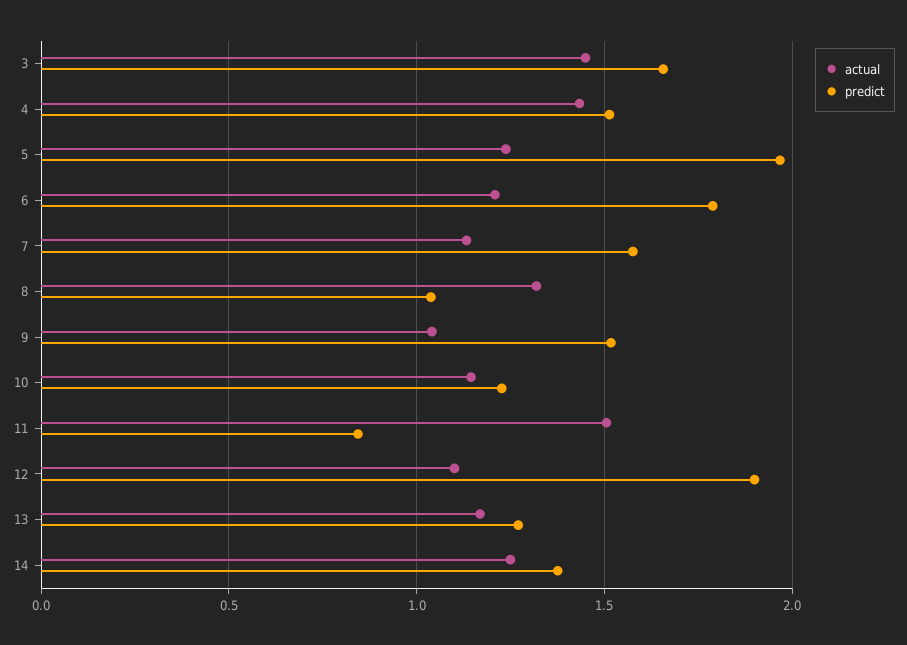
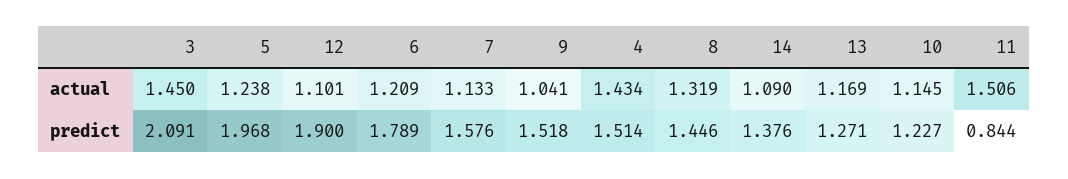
  {
    "actual": {
      "3": 1.45,
      "4": 1.434,
      "5": 1.238,
      "6": 1.209,
      "7": 1.133,
      "8": 1.319,
      "9": 1.041,
      "10": 1.145,
      "11": 1.506,
      "12": 1.101,
      "13": 1.169,
-     "14": 1.25
+     "14": 1.09
    },
    "predict": {
-     "3": 1.65,
+     "3": 2.091,
      "4": 1.514,
      "5": 1.968,
      "6": 1.789,
      "7": 1.576,
-     "8": 1.05,
+     "8": 1.446,
      "9": 1.518,
      "10": 1.227,
      "11": 0.844,
      "12": 1.9,
      "13": 1.271,
      "14": 1.376
    }
  }

